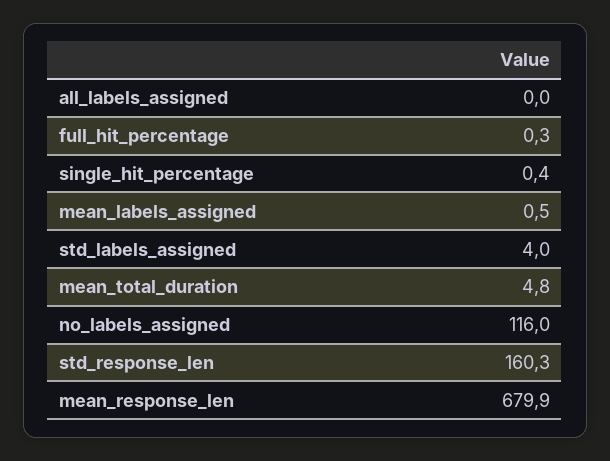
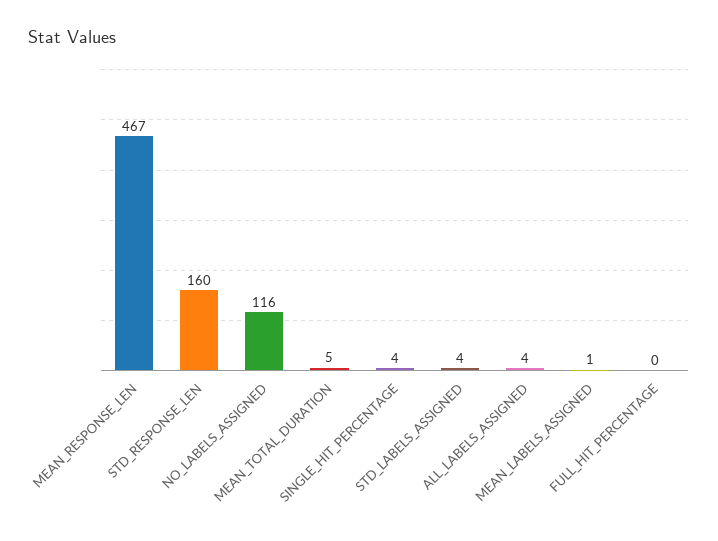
  {
-   "all_labels_assigned": 0,
+   "all_labels_assigned": 4,
    "full_hit_percentage": 0.3,
-   "single_hit_percentage": 0.4,
+   "single_hit_percentage": 4,
    "mean_labels_assigned": 0.5,
    "std_labels_assigned": 4,
    "mean_total_duration": 4.8,
    "no_labels_assigned": 116,
    "std_response_len": 160.3,
-   "mean_response_len": 679.9
+   "mean_response_len": 467
  }

